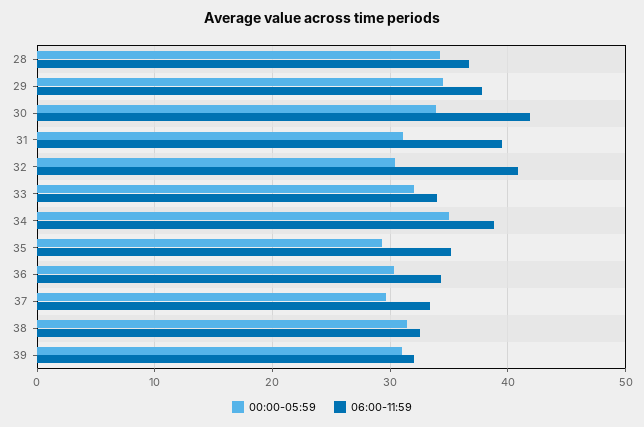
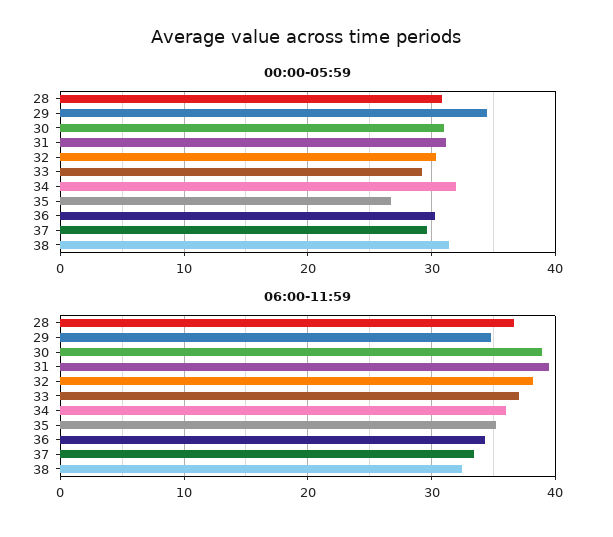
  {
    "00:00-05:59": {
-     "28": 34,
+     "28": 31,
      "29": 34,
-     "30": 34,
+     "30": 31,
      "31": 31,
      "32": 30,
-     "33": 32,
+     "33": 29,
-     "34": 35,
+     "34": 32,
-     "35": 29,
+     "35": 27,
      "36": 30,
      "37": 30,
-     "38": 31,
+     "38": 31
-     "39": 31
    },
    "06:00-11:59": {
      "28": 37,
-     "29": 38,
+     "29": 35,
-     "30": 42,
+     "30": 39,
      "31": 40,
-     "32": 41,
+     "32": 38,
-     "33": 34,
+     "33": 37,
-     "34": 39,
+     "34": 36,
      "35": 35,
      "36": 34,
      "37": 33,
-     "38": 33,
+     "38": 33
-     "39": 32
    }
  }

